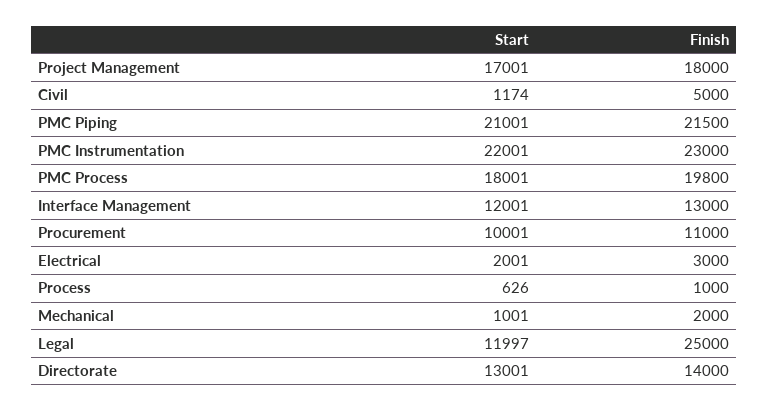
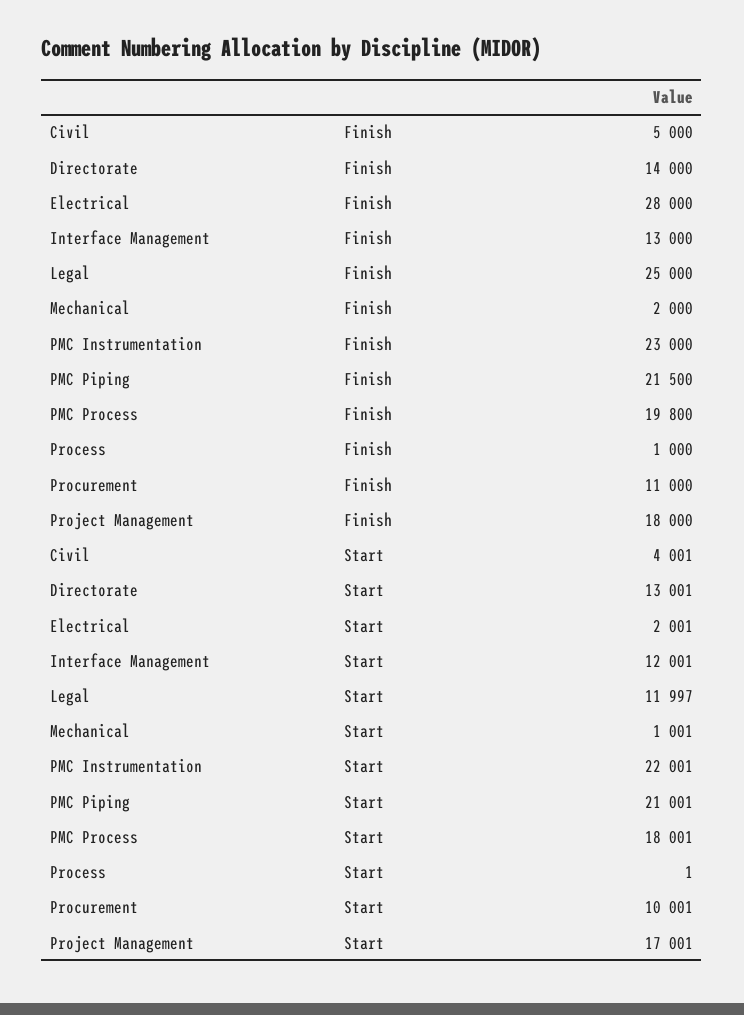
  {
    "Start": {
      "Project Management": 17001,
-     "Civil": 1174,
+     "Civil": 4001,
      "PMC Piping": 21001,
      "PMC Instrumentation": 22001,
      "PMC Process": 18001,
      "Interface Management": 12001,
      "Procurement": 10001,
      "Electrical": 2001,
-     "Process": 626,
+     "Process": 1,
      "Mechanical": 1001,
      "Legal": 11997,
      "Directorate": 13001
    },
    "Finish": {
      "Project Management": 18000,
      "Civil": 5000,
      "PMC Piping": 21500,
      "PMC Instrumentation": 23000,
      "PMC Process": 19800,
      "Interface Management": 13000,
      "Procurement": 11000,
-     "Electrical": 3000,
+     "Electrical": 28000,
      "Process": 1000,
      "Mechanical": 2000,
      "Legal": 25000,
      "Directorate": 14000
    }
  }

